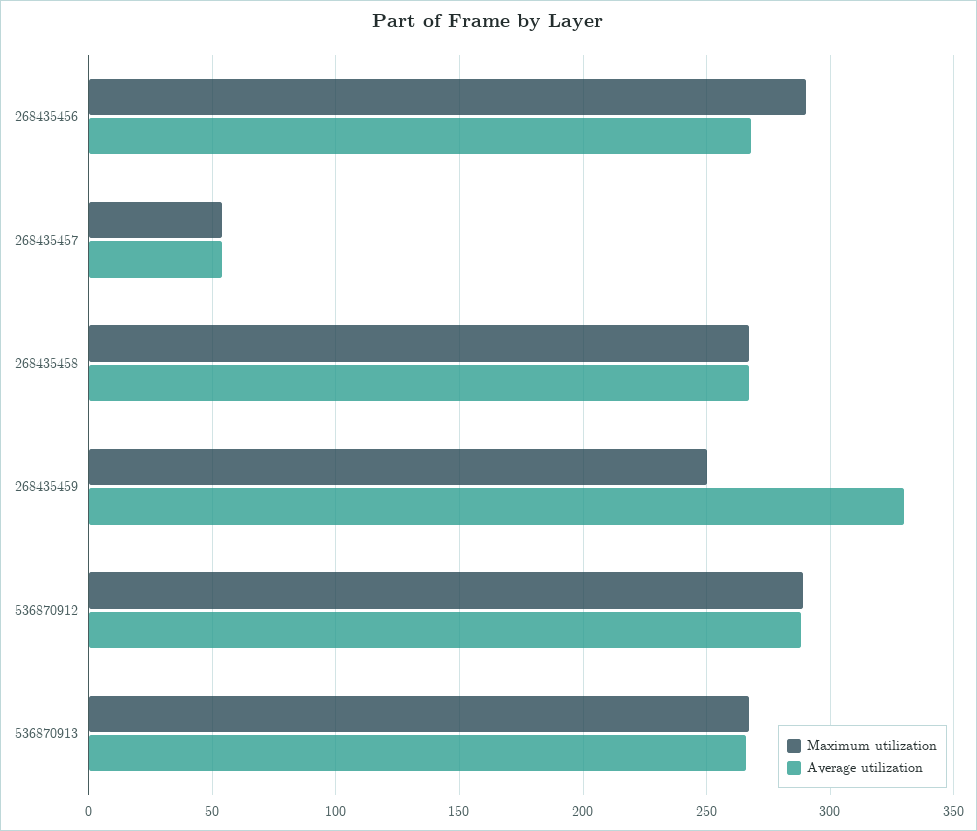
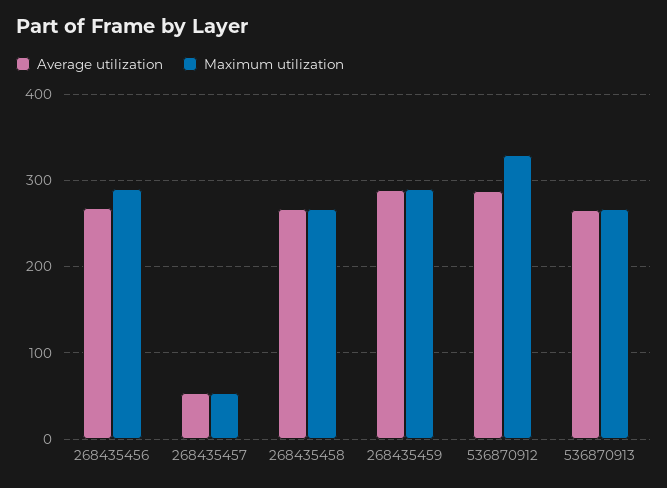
  {
    "Maximum utilization": {
      "268435456": 290,
      "268435457": 55,
      "268435458": 265,
-     "268435459": 250,
+     "268435459": 290,
-     "536870912": 290,
+     "536870912": 330,
      "536870913": 265
    },
    "Average utilization": {
      "268435456": 270,
      "268435457": 55,
      "268435458": 265,
-     "268435459": 330,
+     "268435459": 290,
      "536870912": 290,
      "536870913": 265
    }
  }

